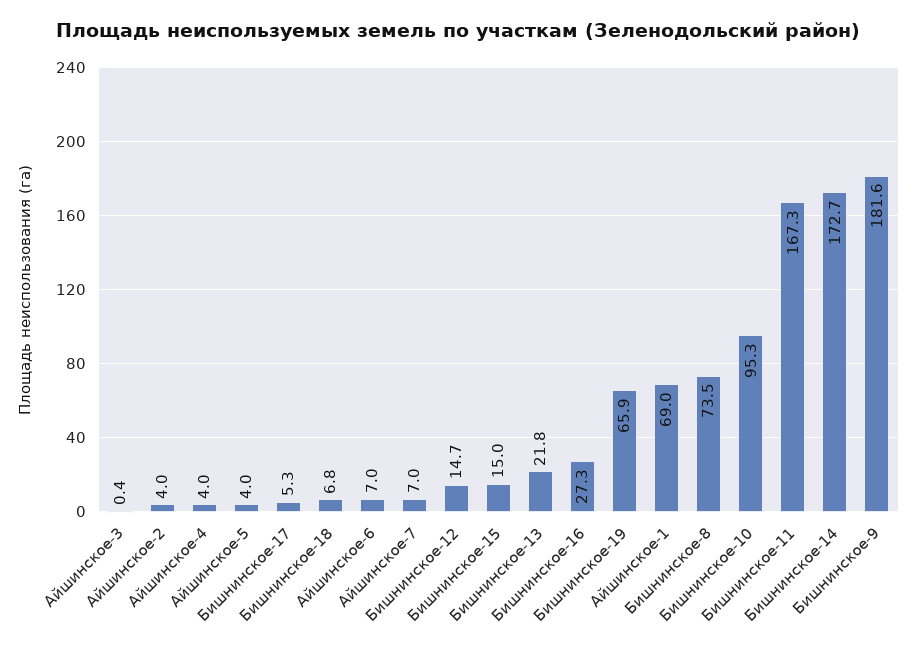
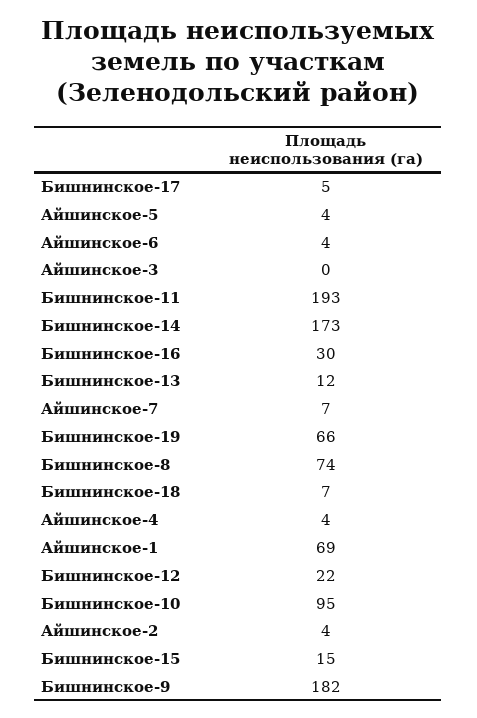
  {
    "Айшинское-3": 0.4,
    "Айшинское-2": 4,
    "Айшинское-4": 4,
    "Айшинское-5": 4,
    "Бишнинское-17": 5.3,
    "Бишнинское-18": 6.8,
-   "Айшинское-6": 7,
+   "Айшинское-6": 4,
    "Айшинское-7": 7,
-   "Бишнинское-12": 14.7,
+   "Бишнинское-12": 22,
    "Бишнинское-15": 15,
-   "Бишнинское-13": 21.8,
+   "Бишнинское-13": 12,
-   "Бишнинское-16": 27.3,
+   "Бишнинское-16": 30,
    "Бишнинское-19": 65.9,
    "Айшинское-1": 69,
    "Бишнинское-8": 73.5,
    "Бишнинское-10": 95.3,
-   "Бишнинское-11": 167.3,
+   "Бишнинское-11": 193,
    "Бишнинское-14": 172.7,
    "Бишнинское-9": 181.6
  }

